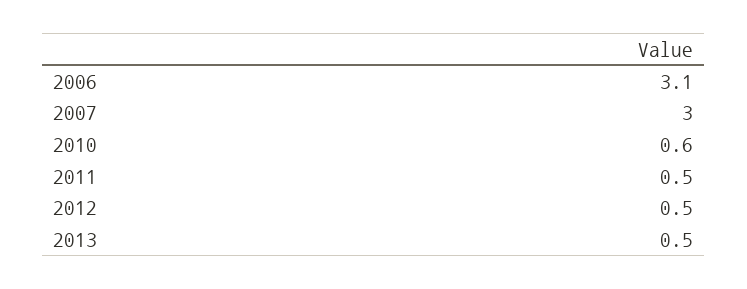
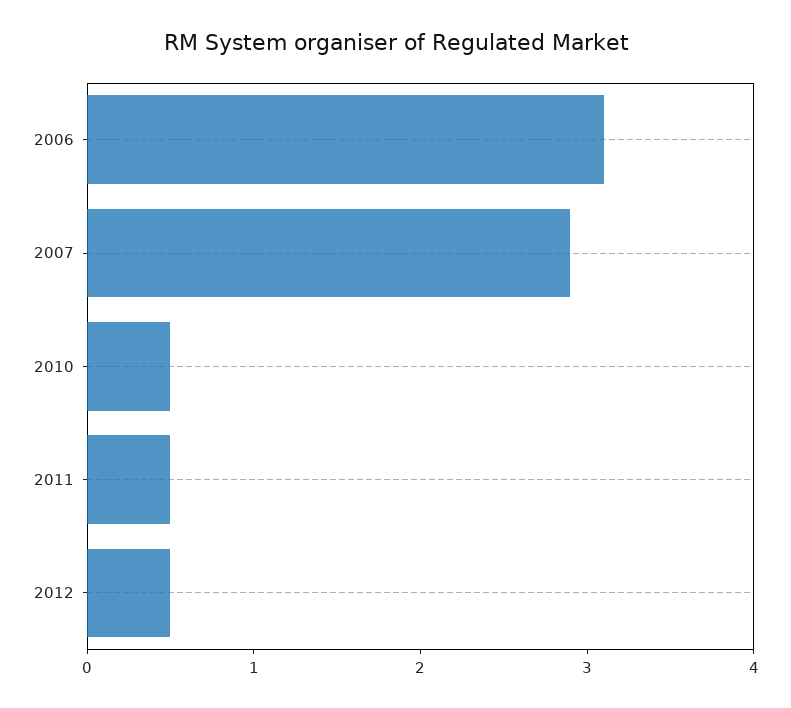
  {
    "2006": 3.1,
-   "2007": 3,
+   "2007": 2.9,
-   "2010": 0.6,
+   "2010": 0.5,
    "2011": 0.5,
-   "2012": 0.5,
+   "2012": 0.5
-   "2013": 0.5
  }

